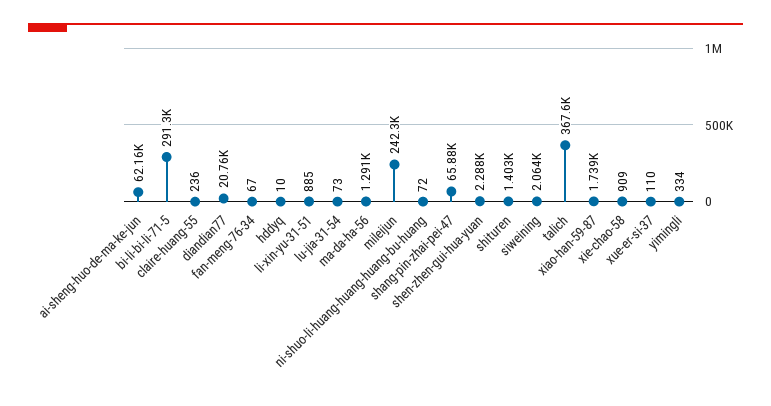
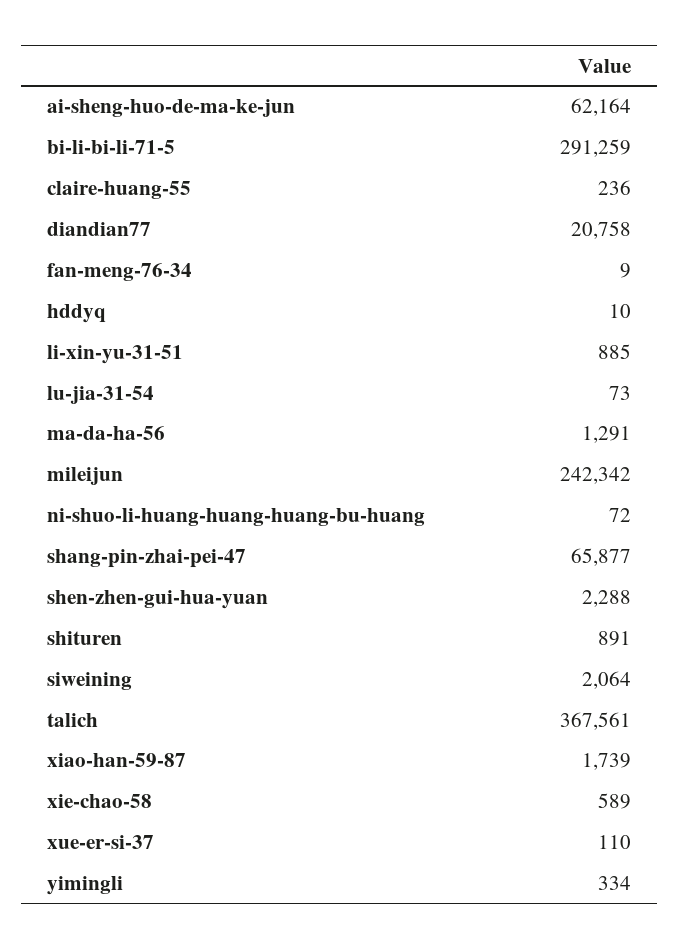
  {
    "ai-sheng-huo-de-ma-ke-jun": 62164,
    "bi-li-bi-li-71-5": 291259,
    "claire-huang-55": 236,
    "diandian77": 20758,
-   "fan-meng-76-34": 67,
+   "fan-meng-76-34": 9,
    "hddyq": 10,
    "li-xin-yu-31-51": 885,
    "lu-jia-31-54": 73,
    "ma-da-ha-56": 1291,
    "mileijun": 242342,
    "ni-shuo-li-huang-huang-huang-bu-huang": 72,
    "shang-pin-zhai-pei-47": 65877,
    "shen-zhen-gui-hua-yuan": 2288,
-   "shituren": 1403,
+   "shituren": 891,
    "siweining": 2064,
    "talich": 367561,
    "xiao-han-59-87": 1739,
-   "xie-chao-58": 909,
+   "xie-chao-58": 589,
    "xue-er-si-37": 110,
    "yimingli": 334
  }

